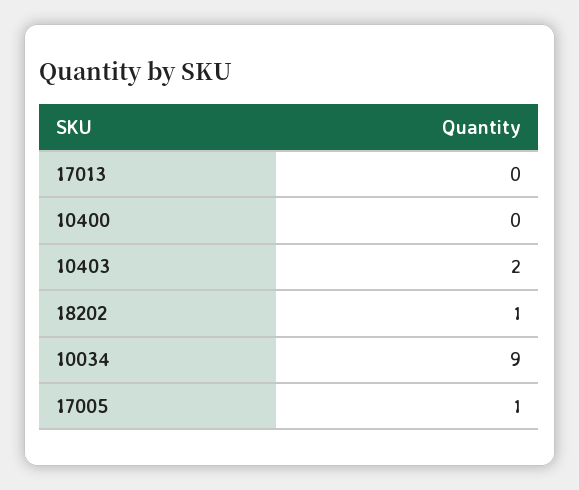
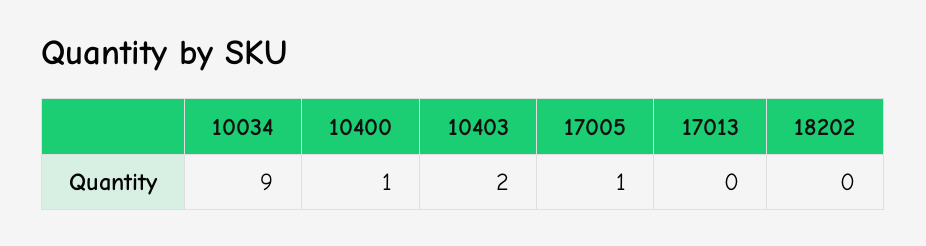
  {
    "17013": 0,
-   "10400": 0,
+   "10400": 1,
    "10403": 2,
-   "18202": 1,
+   "18202": 0,
    "10034": 9,
    "17005": 1
  }

